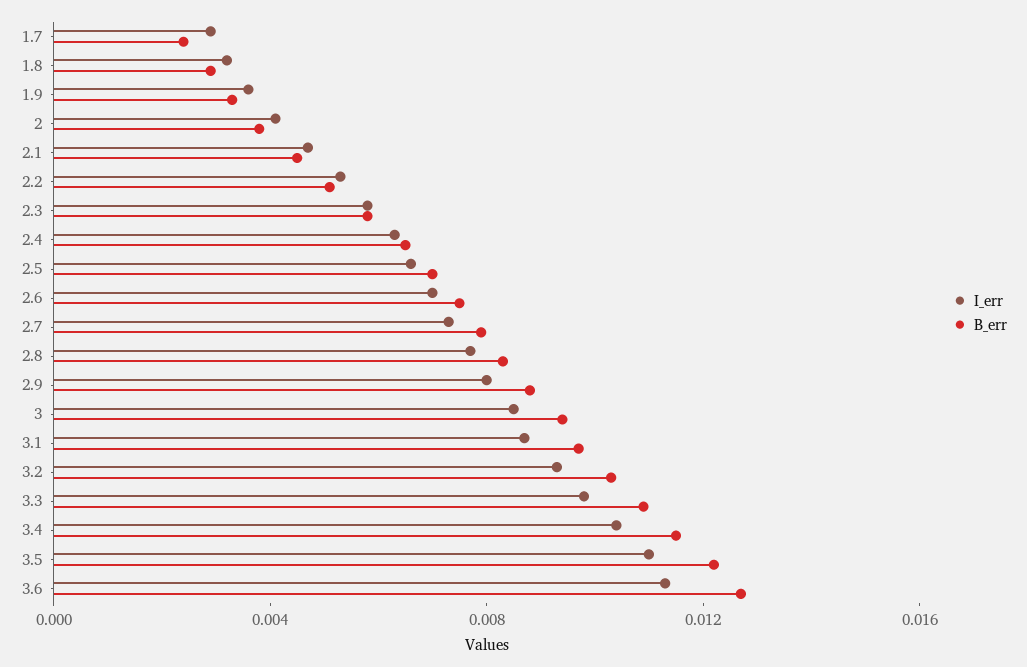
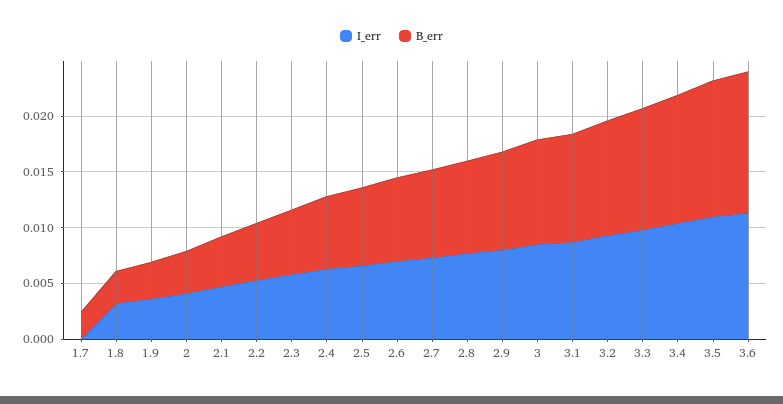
  {
    "I_err": {
-     "1.7": 0.003,
+     "1.7": 0,
      "1.8": 0.003,
      "1.9": 0.004,
      "2": 0.004,
      "2.1": 0.005,
      "2.2": 0.005,
      "2.3": 0.006,
      "2.4": 0.006,
      "2.5": 0.007,
      "2.6": 0.007,
      "2.7": 0.007,
      "2.8": 0.008,
      "2.9": 0.008,
      "3": 0.009,
      "3.1": 0.009,
      "3.2": 0.009,
      "3.3": 0.01,
      "3.4": 0.01,
      "3.5": 0.011,
      "3.6": 0.011
    },
    "B_err": {
      "1.7": 0.002,
      "1.8": 0.003,
      "1.9": 0.003,
      "2": 0.004,
      "2.1": 0.005,
      "2.2": 0.005,
      "2.3": 0.006,
      "2.4": 0.007,
      "2.5": 0.007,
      "2.6": 0.008,
      "2.7": 0.008,
      "2.8": 0.008,
      "2.9": 0.009,
      "3": 0.009,
      "3.1": 0.01,
      "3.2": 0.01,
      "3.3": 0.011,
      "3.4": 0.012,
      "3.5": 0.012,
      "3.6": 0.013
    }
  }

